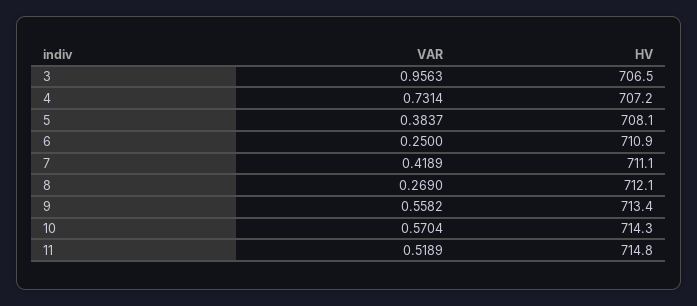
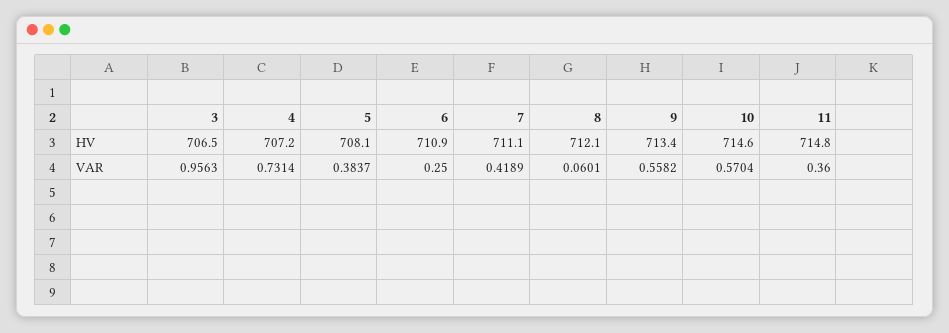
  {
    "VAR": {
      "3": 0.9563,
      "4": 0.7314,
      "5": 0.3837,
      "6": 0.25,
      "7": 0.4189,
-     "8": 0.269,
+     "8": 0.0601,
      "9": 0.5582,
      "10": 0.5704,
-     "11": 0.5189
+     "11": 0.36
    },
    "HV": {
      "3": 706.5,
      "4": 707.2,
      "5": 708.1,
      "6": 710.9,
      "7": 711.1,
      "8": 712.1,
      "9": 713.4,
-     "10": 714.3,
+     "10": 714.6,
      "11": 714.8
    }
  }

